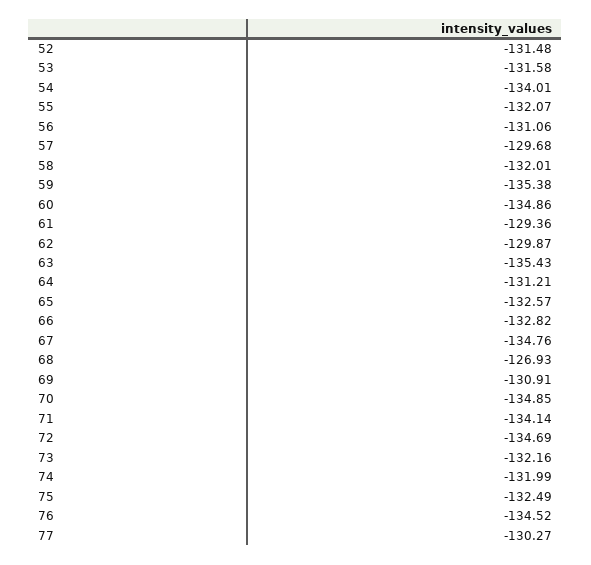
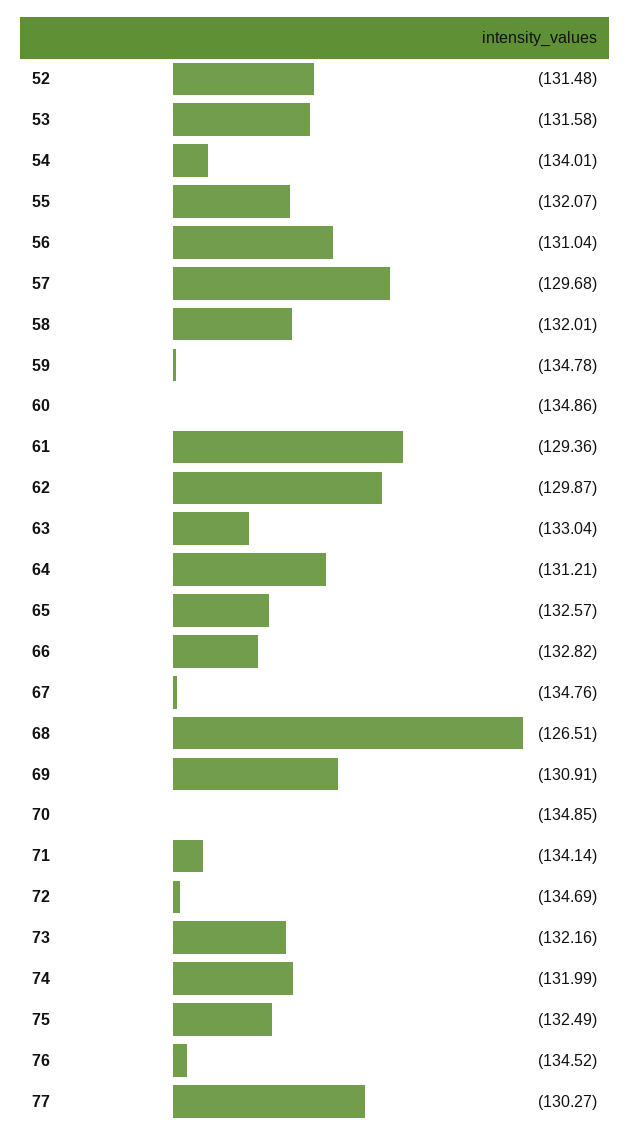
  {
    "52": -131.48,
    "53": -131.58,
    "54": -134.01,
    "55": -132.07,
-   "56": -131.06,
+   "56": -131.04,
    "57": -129.68,
    "58": -132.01,
-   "59": -135.38,
+   "59": -134.78,
    "60": -134.86,
    "61": -129.36,
    "62": -129.87,
-   "63": -135.43,
+   "63": -133.04,
    "64": -131.21,
    "65": -132.57,
    "66": -132.82,
    "67": -134.76,
-   "68": -126.93,
+   "68": -126.51,
    "69": -130.91,
    "70": -134.85,
    "71": -134.14,
    "72": -134.69,
    "73": -132.16,
    "74": -131.99,
    "75": -132.49,
    "76": -134.52,
    "77": -130.27
  }

